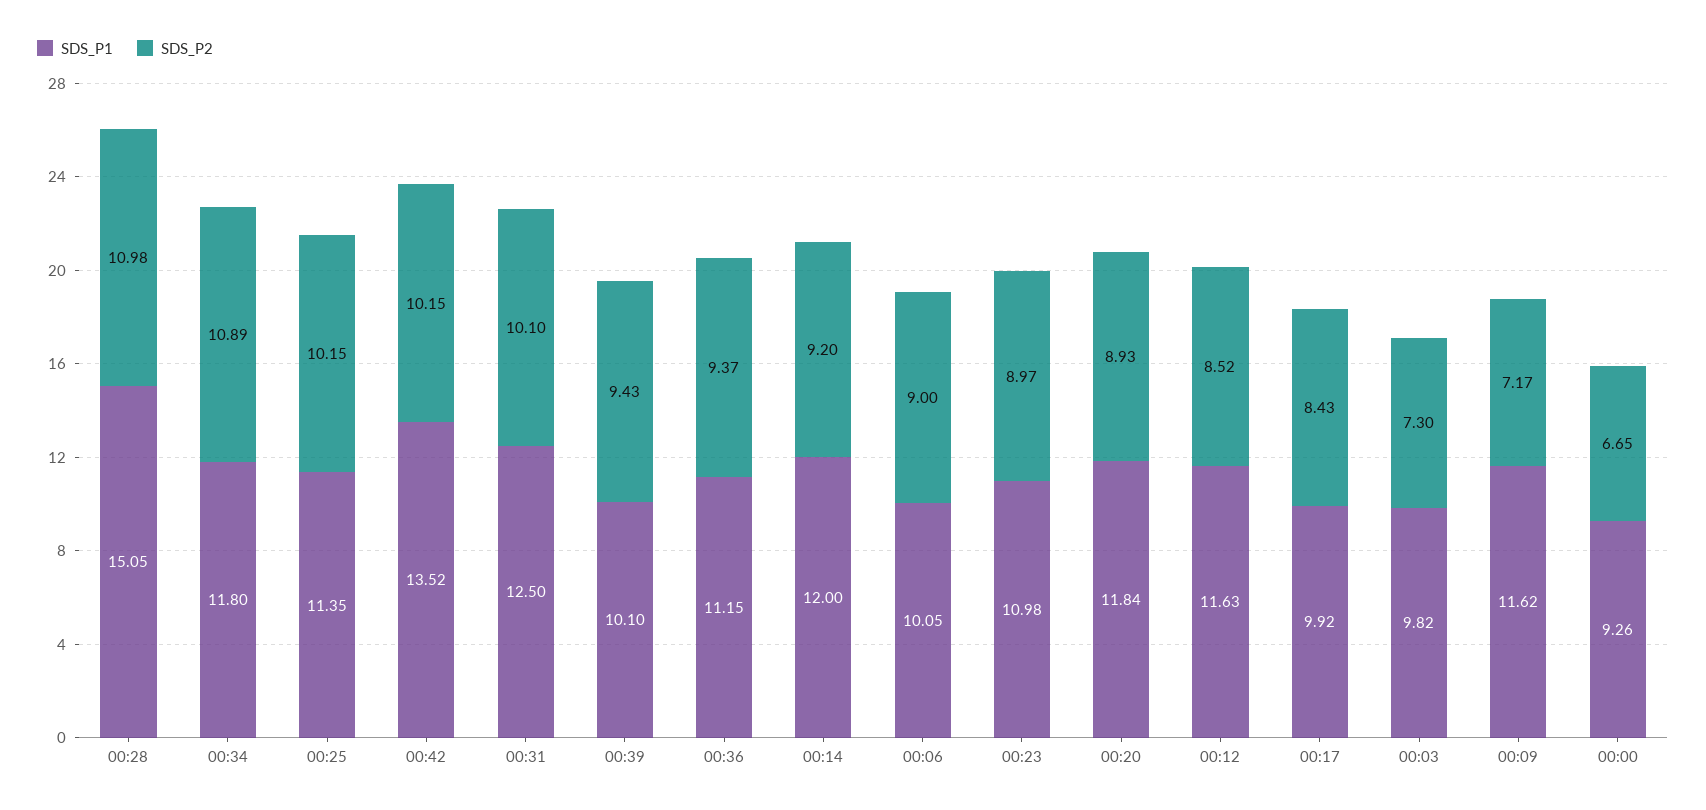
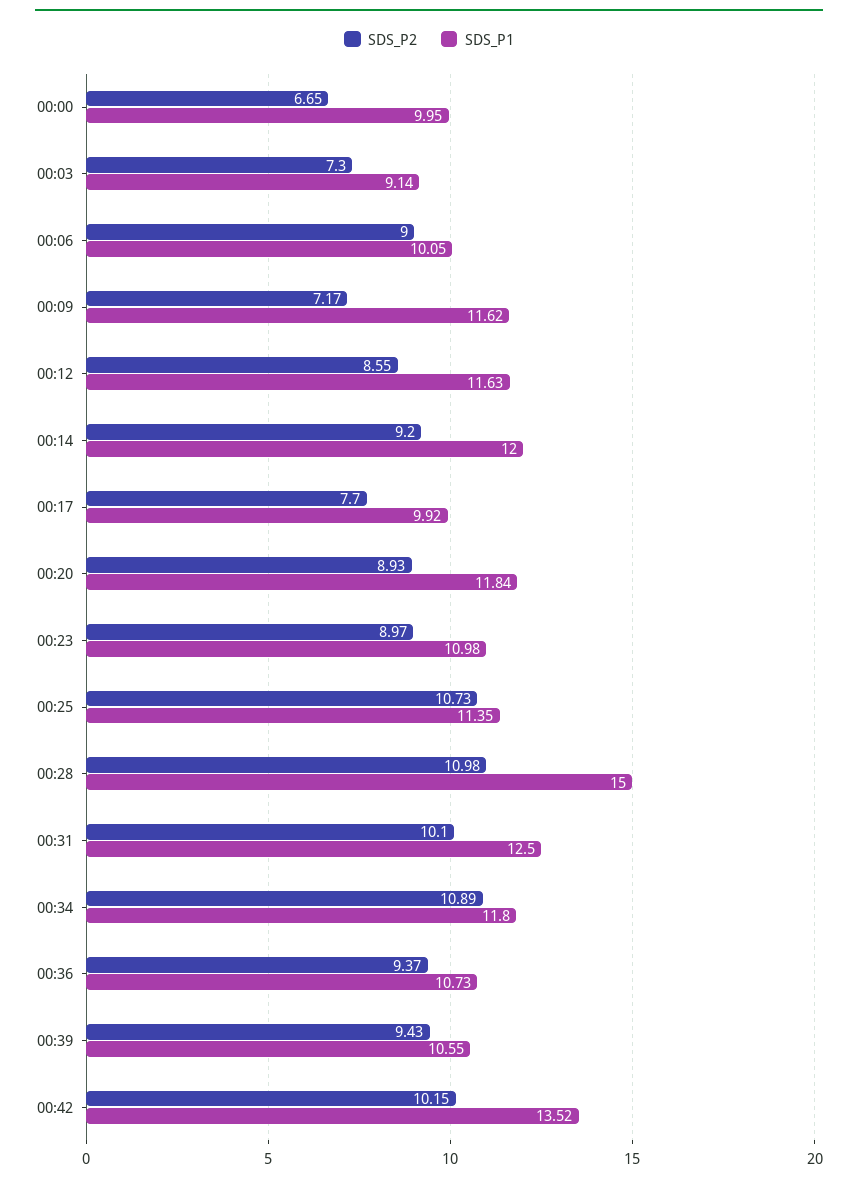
  {
    "SDS_P1": {
-     "00:28": 15.05,
+     "00:28": 15,
      "00:34": 11.8,
      "00:25": 11.35,
      "00:42": 13.52,
      "00:31": 12.5,
-     "00:39": 10.1,
+     "00:39": 10.55,
-     "00:36": 11.15,
+     "00:36": 10.73,
      "00:14": 12,
      "00:06": 10.05,
      "00:23": 10.98,
      "00:20": 11.84,
      "00:12": 11.63,
      "00:17": 9.92,
-     "00:03": 9.82,
+     "00:03": 9.14,
      "00:09": 11.62,
-     "00:00": 9.26
+     "00:00": 9.95
    },
    "SDS_P2": {
      "00:28": 10.98,
      "00:34": 10.89,
-     "00:25": 10.15,
+     "00:25": 10.73,
      "00:42": 10.15,
      "00:31": 10.1,
      "00:39": 9.43,
      "00:36": 9.37,
      "00:14": 9.2,
      "00:06": 9,
      "00:23": 8.97,
      "00:20": 8.93,
-     "00:12": 8.52,
+     "00:12": 8.55,
-     "00:17": 8.43,
+     "00:17": 7.7,
      "00:03": 7.3,
      "00:09": 7.17,
      "00:00": 6.65
    }
  }

